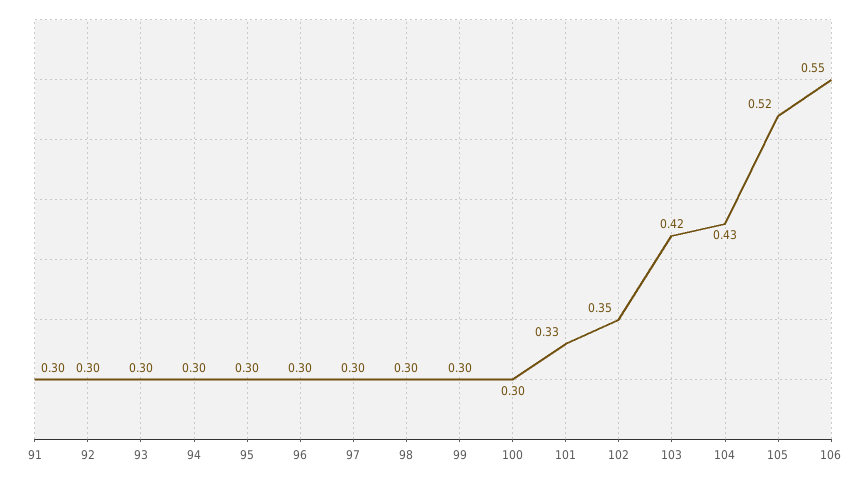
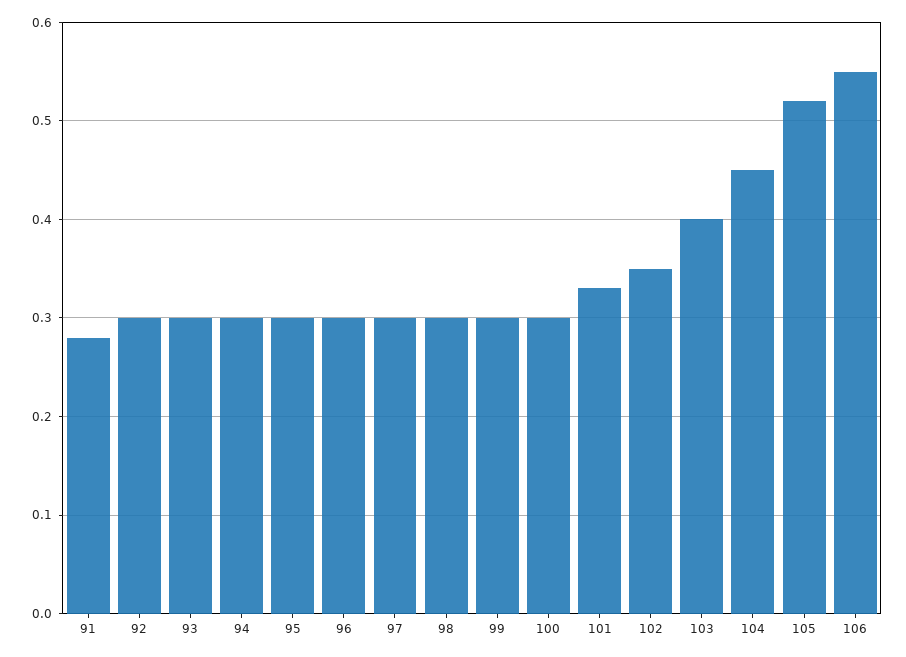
  {
-   "91": 0.3,
+   "91": 0.28,
    "92": 0.3,
    "93": 0.3,
    "94": 0.3,
    "95": 0.3,
    "96": 0.3,
    "97": 0.3,
    "98": 0.3,
    "99": 0.3,
    "100": 0.3,
    "101": 0.33,
    "102": 0.35,
-   "103": 0.42,
+   "103": 0.4,
-   "104": 0.43,
+   "104": 0.45,
    "105": 0.52,
    "106": 0.55
  }

